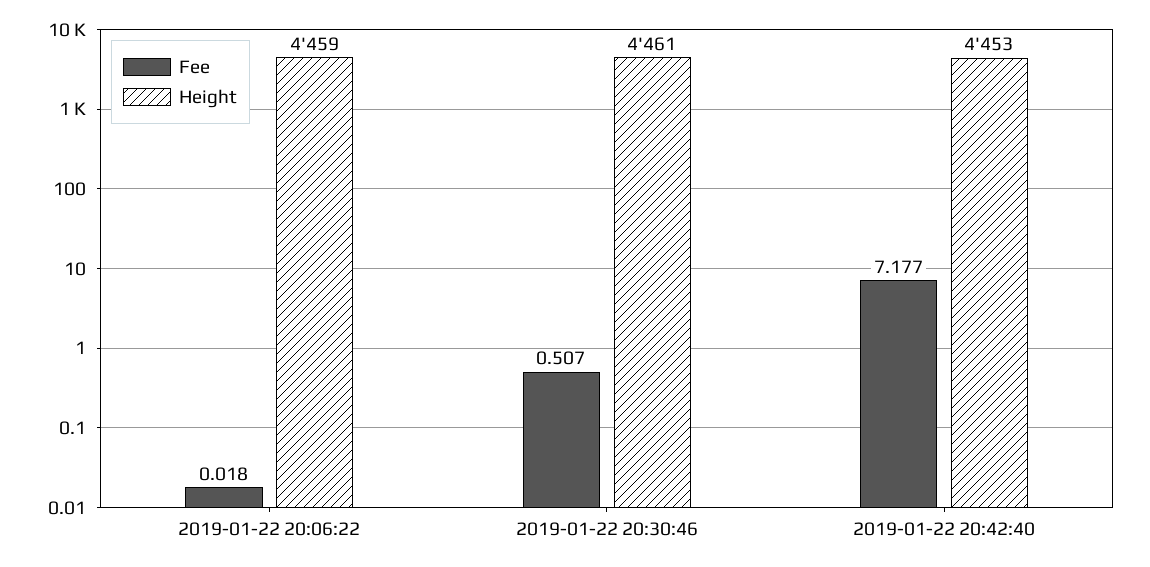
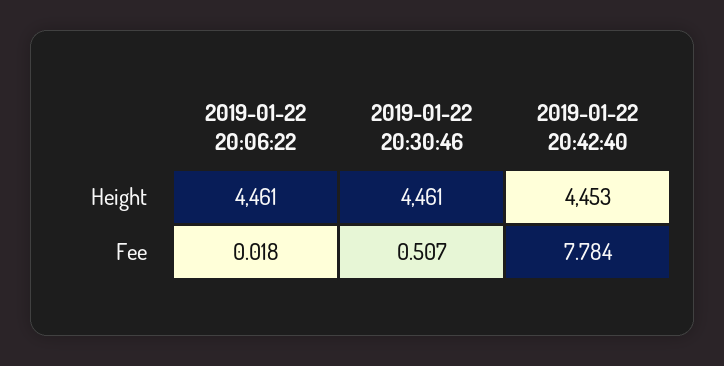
  {
    "Fee": {
      "2019-01-22 20:06:22": 0.018,
      "2019-01-22 20:30:46": 0.507,
-     "2019-01-22 20:42:40": 7.177
+     "2019-01-22 20:42:40": 7.784
    },
    "Height": {
-     "2019-01-22 20:06:22": 4459,
+     "2019-01-22 20:06:22": 4461,
      "2019-01-22 20:30:46": 4461,
      "2019-01-22 20:42:40": 4453
    }
  }

